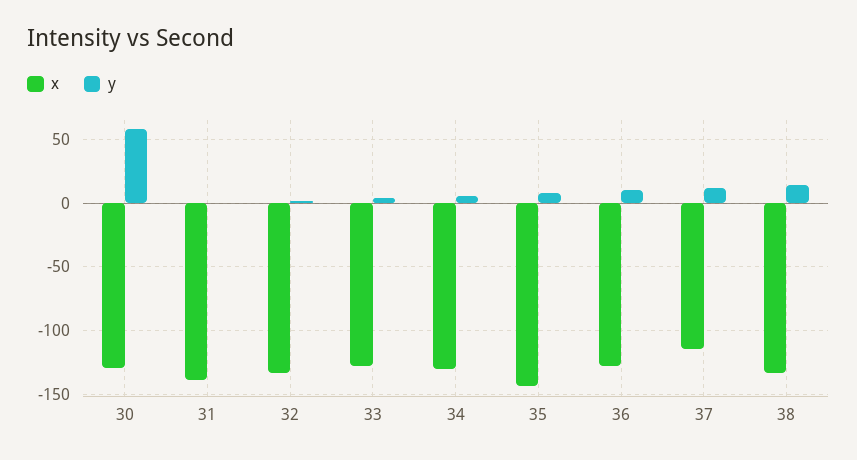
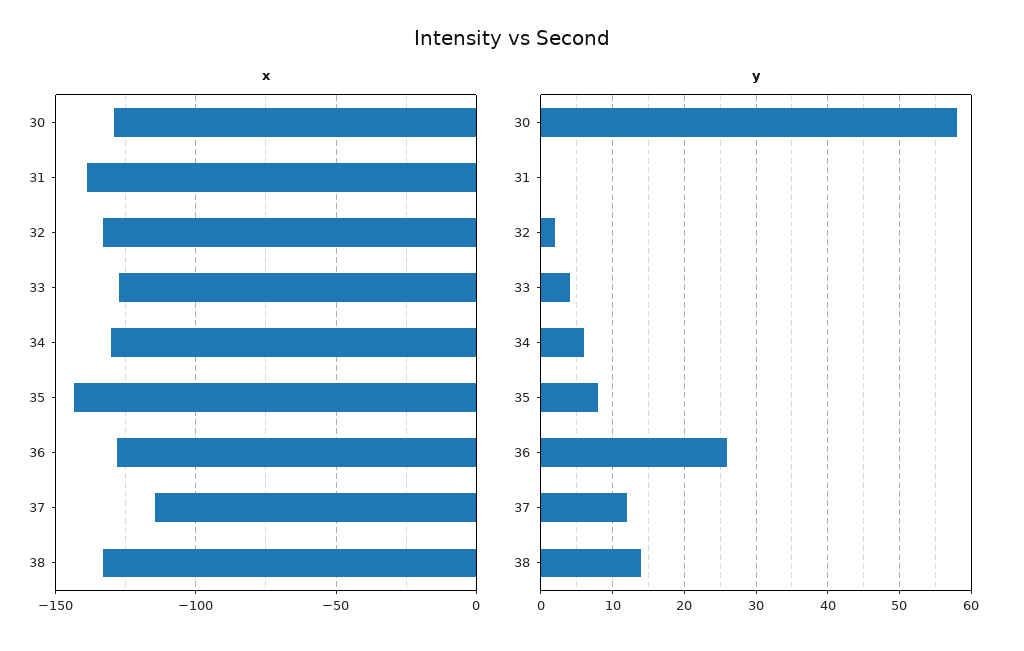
  {
    "x": {
      "30": -130,
      "31": -140,
      "32": -135,
      "33": -130,
      "34": -130,
      "35": -145,
      "36": -130,
      "37": -115,
      "38": -135
    },
    "y": {
      "30": 58,
      "31": 0,
      "32": 2,
      "33": 4,
      "34": 6,
      "35": 8,
-     "36": 10,
+     "36": 26,
      "37": 12,
      "38": 14
    }
  }

